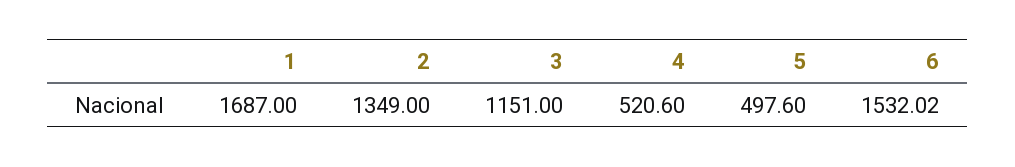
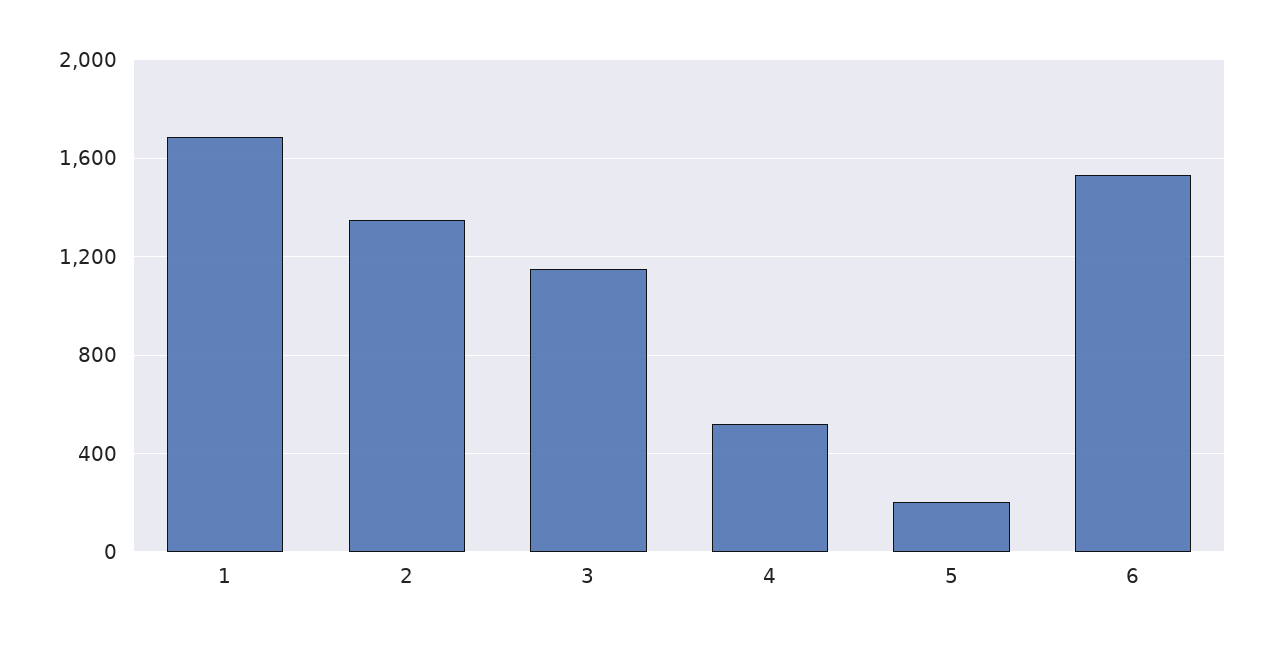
  {
    "1": 1687,
    "2": 1349,
    "3": 1151,
    "4": 520.6,
-   "5": 497.6,
+   "5": 200,
    "6": 1532.02
  }

